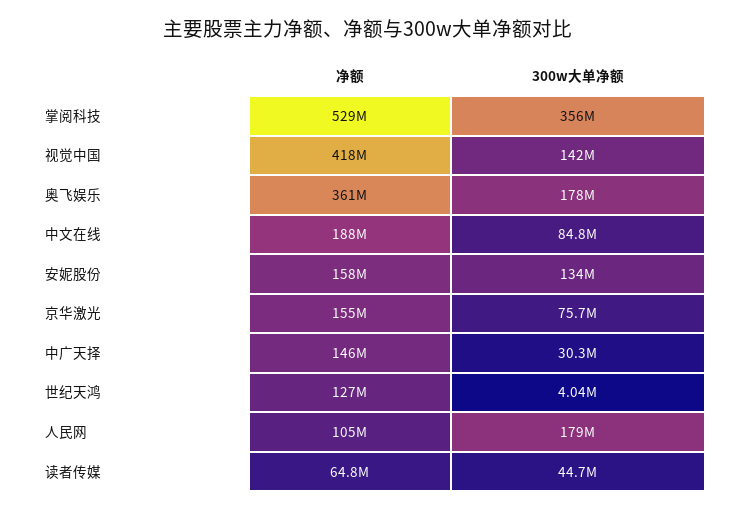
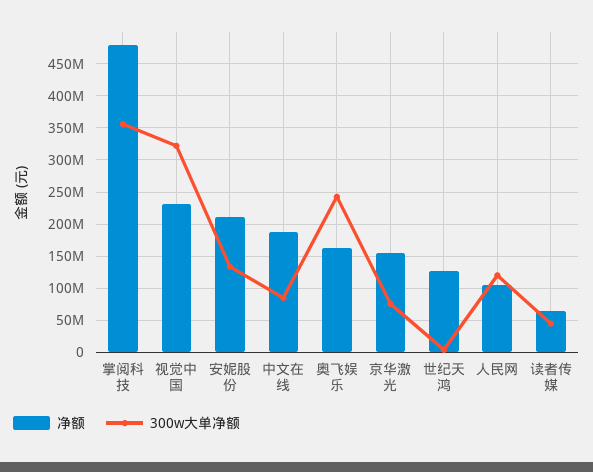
  {
    "净额": {
-     "掌阅科技": 529000000,
+     "掌阅科技": 480000000,
-     "视觉中国": 418000000,
+     "视觉中国": 230000000,
-     "奥飞娱乐": 361000000,
+     "奥飞娱乐": 160000000,
      "中文在线": 188000000,
-     "安妮股份": 158000000,
+     "安妮股份": 210000000,
      "京华激光": 155000000,
-     "中广天择": 146000000,
      "世纪天鸿": 127000000,
      "人民网": 105000000,
      "读者传媒": 64800000
    },
    "300w大单净额": {
      "掌阅科技": 356000000,
-     "视觉中国": 142000000,
+     "视觉中国": 320000000,
-     "奥飞娱乐": 178000000,
+     "奥飞娱乐": 240000000,
      "中文在线": 84800000,
      "安妮股份": 134000000,
      "京华激光": 75700000,
-     "中广天择": 30300000,
      "世纪天鸿": 4040000,
-     "人民网": 179000000,
+     "人民网": 120000000,
      "读者传媒": 44700000
    }
  }

